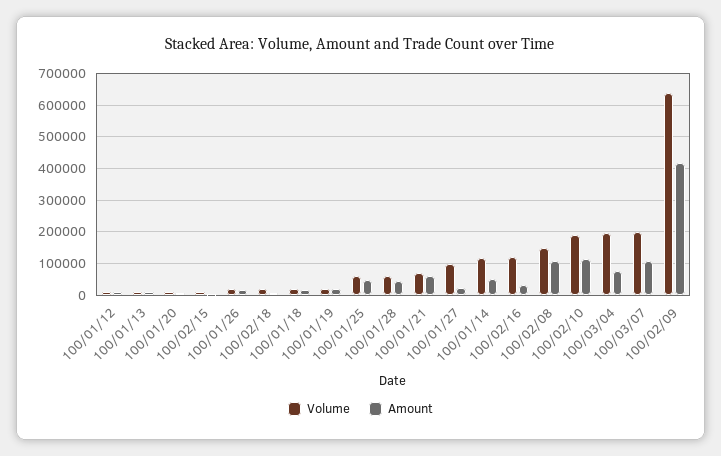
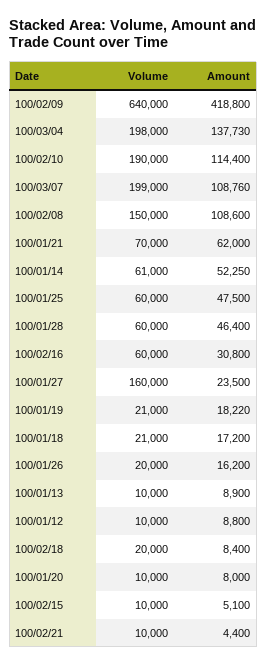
  {
    "Volume": {
      "100/01/12": 10000,
      "100/01/13": 10000,
      "100/01/20": 10000,
      "100/02/15": 10000,
      "100/01/26": 20000,
      "100/02/18": 20000,
      "100/01/18": 21000,
      "100/01/19": 21000,
      "100/01/25": 60000,
      "100/01/28": 60000,
      "100/01/21": 70000,
-     "100/01/27": 100000,
+     "100/01/27": 160000,
-     "100/01/14": 120000,
+     "100/01/14": 61000,
-     "100/02/16": 120000,
+     "100/02/16": 60000,
      "100/02/08": 150000,
      "100/02/10": 190000,
      "100/03/04": 198000,
      "100/03/07": 199000,
-     "100/02/09": 640000
+     "100/02/09": 640000,
+     "100/02/21": 10000
    },
    "Amount": {
      "100/01/12": 8800,
      "100/01/13": 8900,
      "100/01/20": 8000,
      "100/02/15": 5100,
      "100/01/26": 16200,
      "100/02/18": 8400,
      "100/01/18": 17200,
      "100/01/19": 18220,
      "100/01/25": 47500,
      "100/01/28": 46400,
      "100/01/21": 62000,
      "100/01/27": 23500,
      "100/01/14": 52250,
      "100/02/16": 30800,
      "100/02/08": 108600,
      "100/02/10": 114400,
-     "100/03/04": 80000,
+     "100/03/04": 137730,
      "100/03/07": 108760,
-     "100/02/09": 418800
+     "100/02/09": 418800,
+     "100/02/21": 4400
    }
  }

